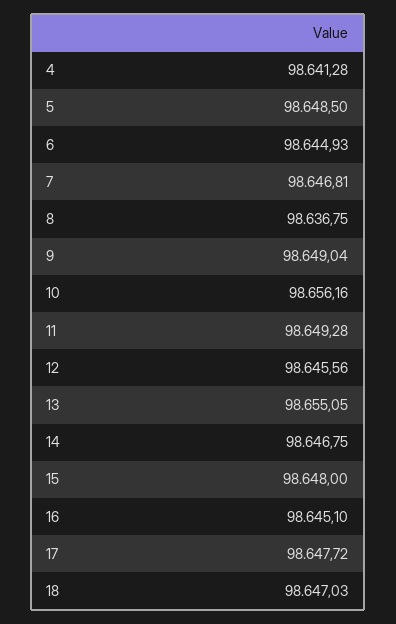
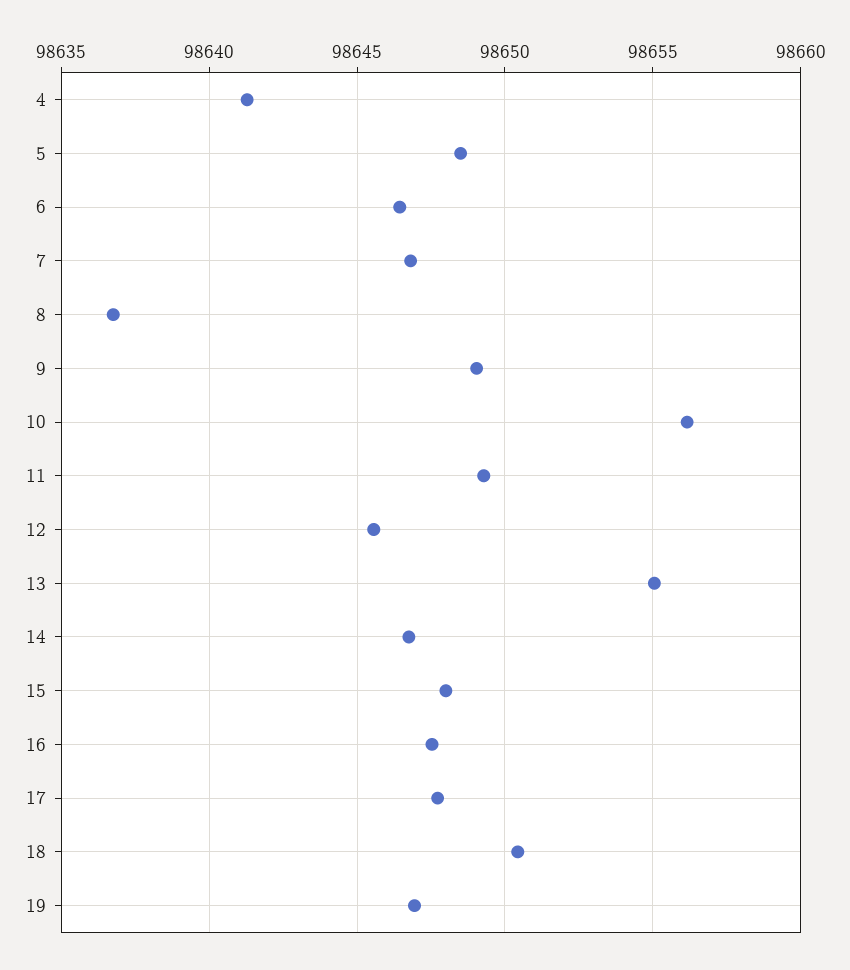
  {
    "4": 98641.28,
    "5": 98648.5,
-   "6": 98644.93,
+   "6": 98646.5,
    "7": 98646.81,
    "8": 98636.75,
    "9": 98649.04,
    "10": 98656.16,
    "11": 98649.28,
    "12": 98645.56,
    "13": 98655.05,
    "14": 98646.75,
    "15": 98648,
-   "16": 98645.1,
+   "16": 98647.5,
    "17": 98647.72,
-   "18": 98647.03
+   "18": 98650.5,
+   "19": 98647
  }

